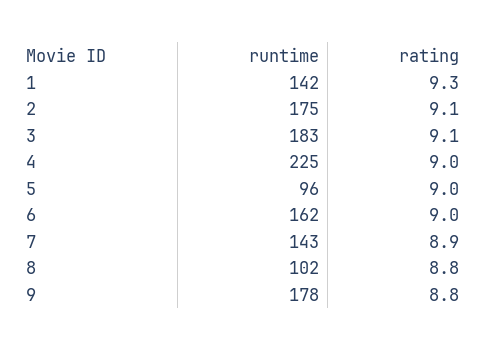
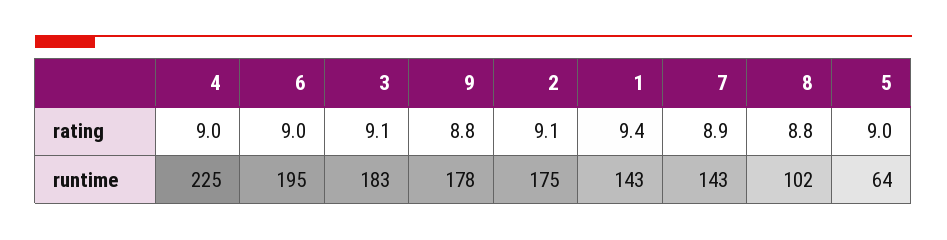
  {
    "runtime": {
-     "1": 142,
+     "1": 143,
      "2": 175,
      "3": 183,
      "4": 225,
-     "5": 96,
+     "5": 64,
-     "6": 162,
+     "6": 195,
      "7": 143,
      "8": 102,
      "9": 178
    },
    "rating": {
-     "1": 9.3,
+     "1": 9.4,
      "2": 9.1,
      "3": 9.1,
      "4": 9,
      "5": 9,
      "6": 9,
      "7": 8.9,
      "8": 8.8,
      "9": 8.8
    }
  }

